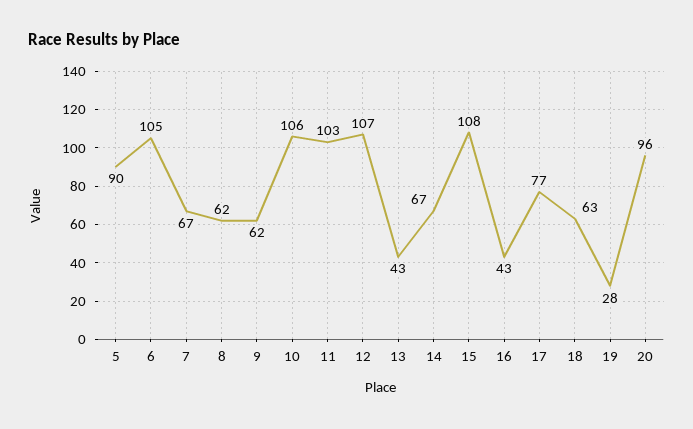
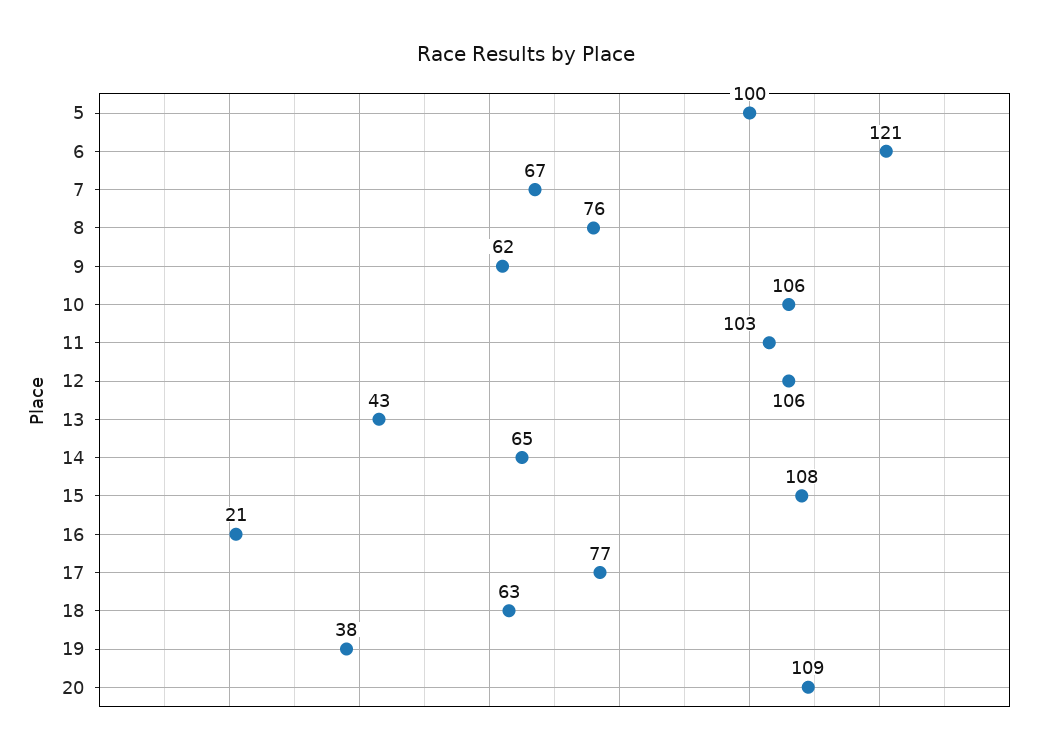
  {
-   "5": 90,
+   "5": 100,
-   "6": 105,
+   "6": 121,
    "7": 67,
-   "8": 62,
+   "8": 76,
    "9": 62,
    "10": 106,
    "11": 103,
-   "12": 107,
+   "12": 106,
    "13": 43,
-   "14": 67,
+   "14": 65,
    "15": 108,
-   "16": 43,
+   "16": 21,
    "17": 77,
    "18": 63,
-   "19": 28,
+   "19": 38,
-   "20": 96
+   "20": 109
  }

